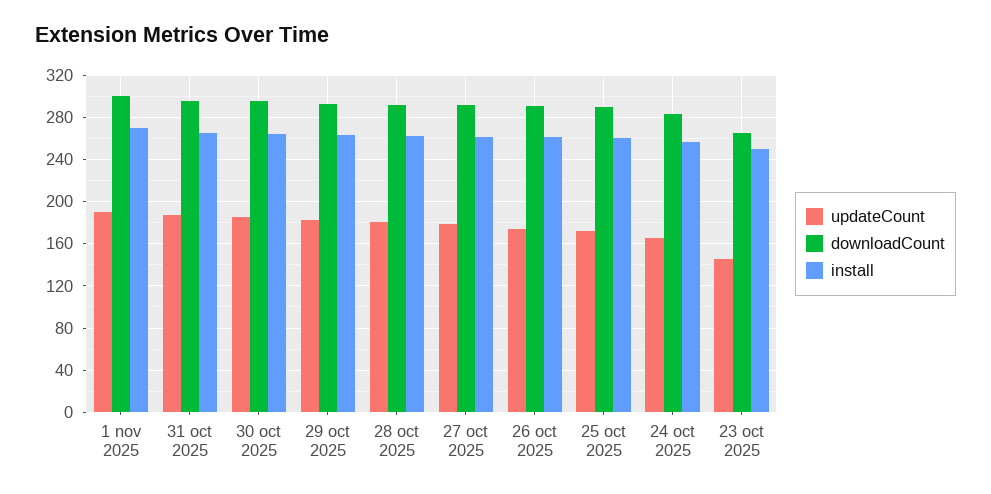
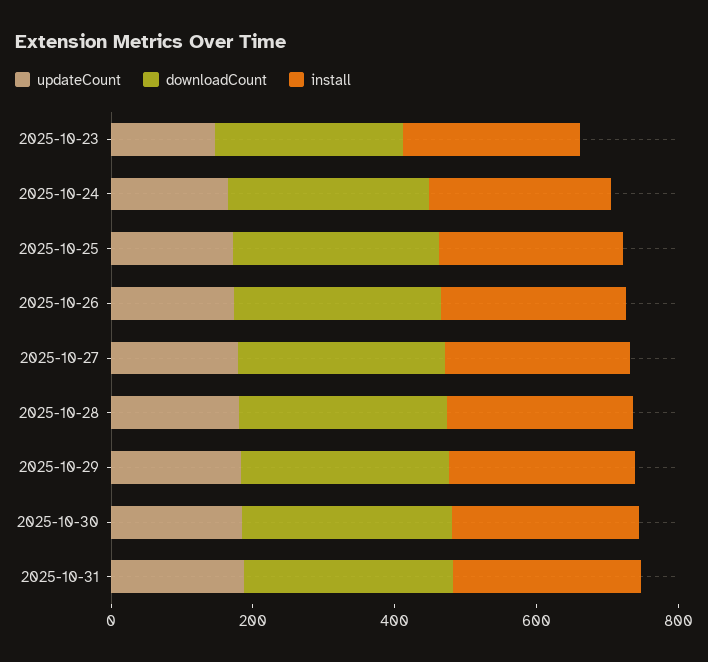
  {
    "updateCount": {
-     "1 nov 2025": 190,
      "31 oct 2025": 190,
      "30 oct 2025": 190,
      "29 oct 2025": 180,
      "28 oct 2025": 180,
      "27 oct 2025": 180,
      "26 oct 2025": 170,
      "25 oct 2025": 170,
      "24 oct 2025": 170,
      "23 oct 2025": 150
    },
    "downloadCount": {
-     "1 nov 2025": 300,
      "31 oct 2025": 300,
      "30 oct 2025": 300,
      "29 oct 2025": 290,
      "28 oct 2025": 290,
      "27 oct 2025": 290,
      "26 oct 2025": 290,
      "25 oct 2025": 290,
      "24 oct 2025": 280,
      "23 oct 2025": 270
    },
    "install": {
-     "1 nov 2025": 270,
      "31 oct 2025": 270,
      "30 oct 2025": 260,
      "29 oct 2025": 260,
      "28 oct 2025": 260,
      "27 oct 2025": 260,
      "26 oct 2025": 260,
      "25 oct 2025": 260,
      "24 oct 2025": 260,
      "23 oct 2025": 250
    }
  }

